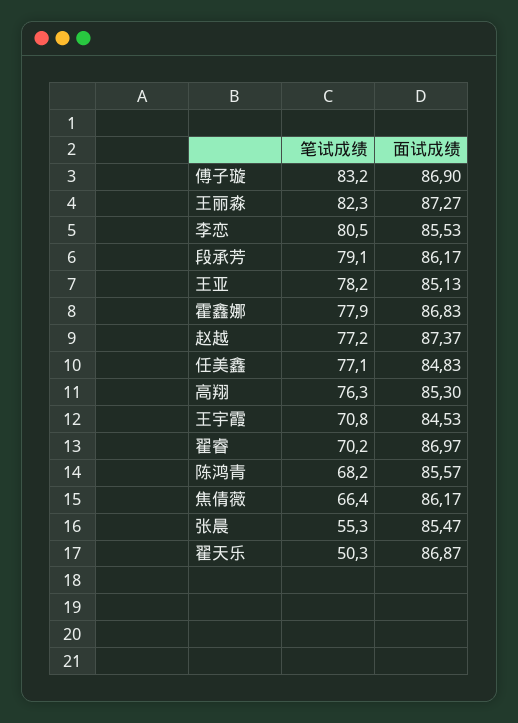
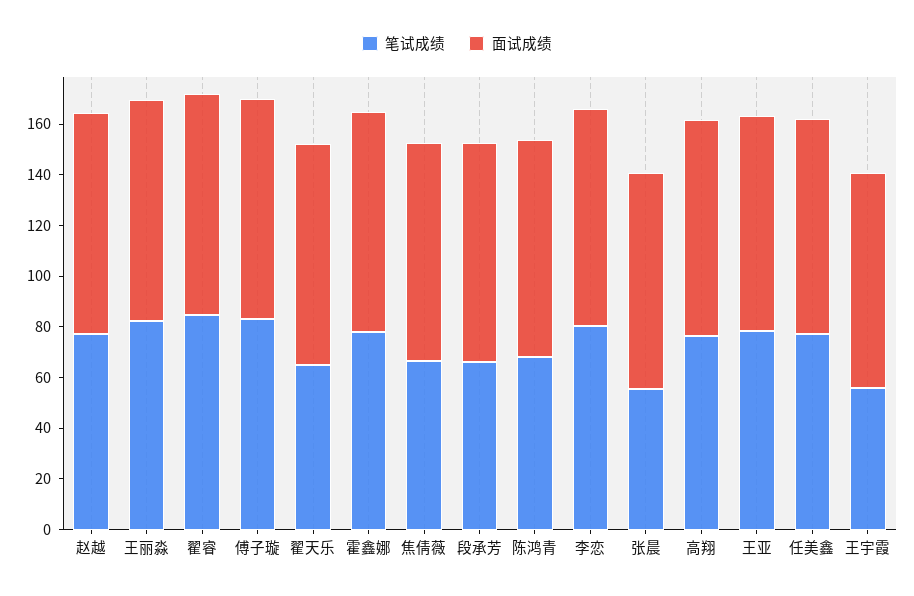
  {
    "笔试成绩": {
      "傅子璇": 83.2,
      "王丽淼": 82.3,
      "李恋": 80.5,
-     "段承芳": 79.1,
+     "段承芳": 65,
      "王亚": 78.2,
      "霍鑫娜": 77.9,
      "赵越": 77.2,
      "任美鑫": 77.1,
      "高翔": 76.3,
-     "王宇霞": 70.8,
+     "王宇霞": 55,
-     "翟睿": 70.2,
+     "翟睿": 85,
      "陈鸿青": 68.2,
      "焦倩薇": 66.4,
      "张晨": 55.3,
-     "翟天乐": 50.3
+     "翟天乐": 65
    },
    "面试成绩": {
      "傅子璇": 86.9,
      "王丽淼": 87.27,
      "李恋": 85.53,
      "段承芳": 86.17,
      "王亚": 85.13,
      "霍鑫娜": 86.83,
      "赵越": 87.37,
      "任美鑫": 84.83,
      "高翔": 85.3,
      "王宇霞": 84.53,
      "翟睿": 86.97,
      "陈鸿青": 85.57,
      "焦倩薇": 86.17,
      "张晨": 85.47,
      "翟天乐": 86.87
    }
  }

